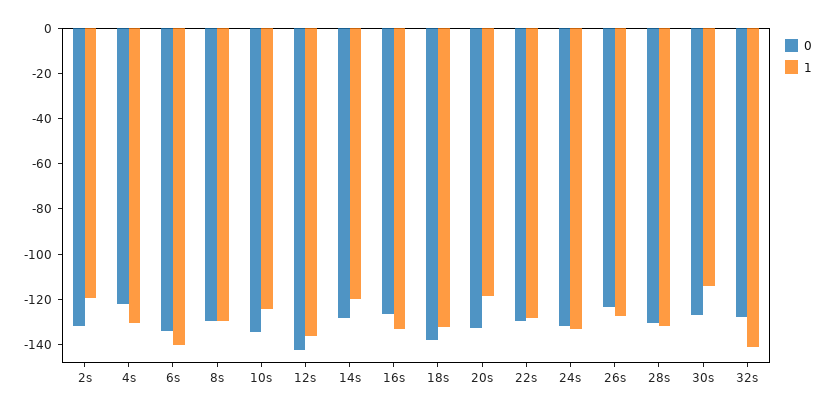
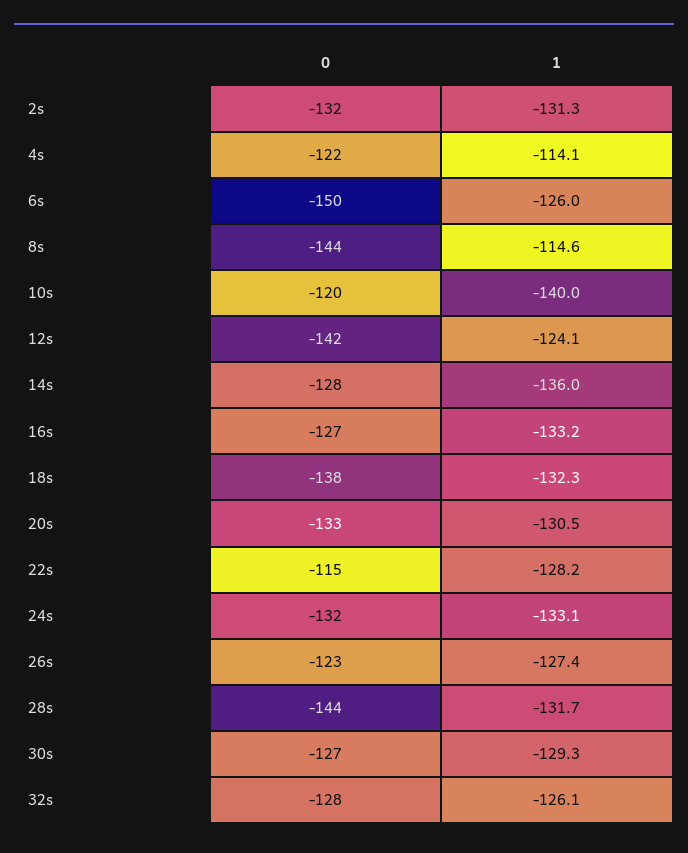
  {
    "0": {
      "2s": -132,
      "4s": -122,
-     "6s": -135,
+     "6s": -150,
-     "8s": -130,
+     "8s": -144,
-     "10s": -135,
+     "10s": -120,
      "12s": -142,
      "14s": -128,
      "16s": -127,
      "18s": -138,
      "20s": -133,
-     "22s": -130,
+     "22s": -115,
      "24s": -132,
      "26s": -123,
-     "28s": -130,
+     "28s": -144,
      "30s": -127,
      "32s": -128
    },
    "1": {
-     "2s": -120,
+     "2s": -131.3,
-     "4s": -130,
+     "4s": -114.1,
-     "6s": -140,
+     "6s": -126,
-     "8s": -130,
+     "8s": -114.6,
-     "10s": -125,
+     "10s": -140,
-     "12s": -135,
+     "12s": -124.1,
-     "14s": -120,
+     "14s": -136,
      "16s": -133.2,
      "18s": -132.3,
-     "20s": -120,
+     "20s": -130.5,
      "22s": -128.2,
      "24s": -133.1,
      "26s": -127.4,
      "28s": -131.7,
-     "30s": -115,
+     "30s": -129.3,
-     "32s": -140
+     "32s": -126.1
    }
  }

